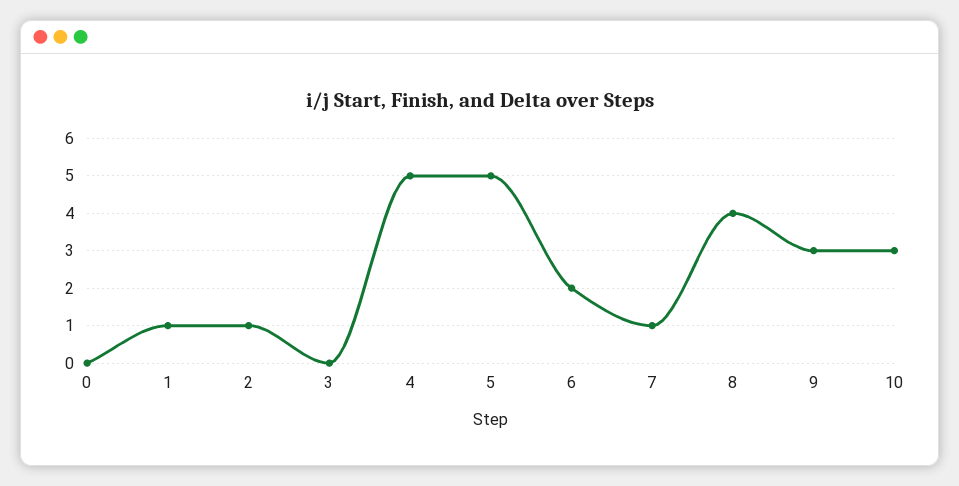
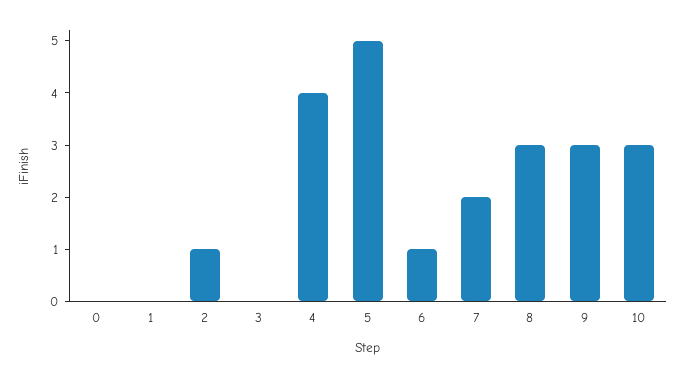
  {
    "0": 0,
-   "1": 1,
+   "1": 0,
    "2": 1,
    "3": 0,
-   "4": 5,
+   "4": 4,
    "5": 5,
-   "6": 2,
+   "6": 1,
-   "7": 1,
+   "7": 2,
-   "8": 4,
+   "8": 3,
    "9": 3,
    "10": 3
  }

